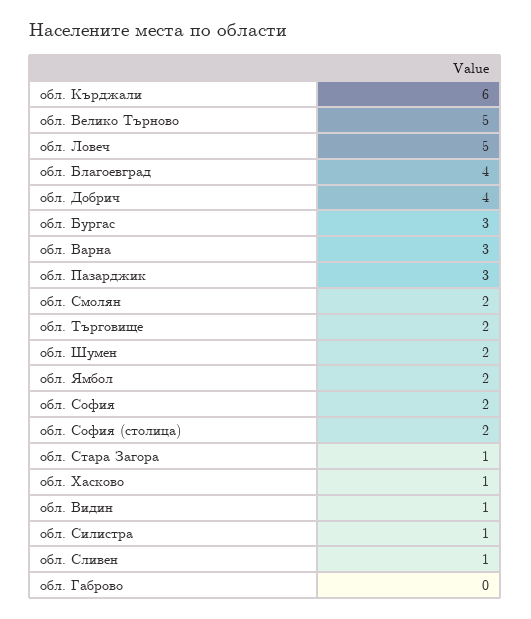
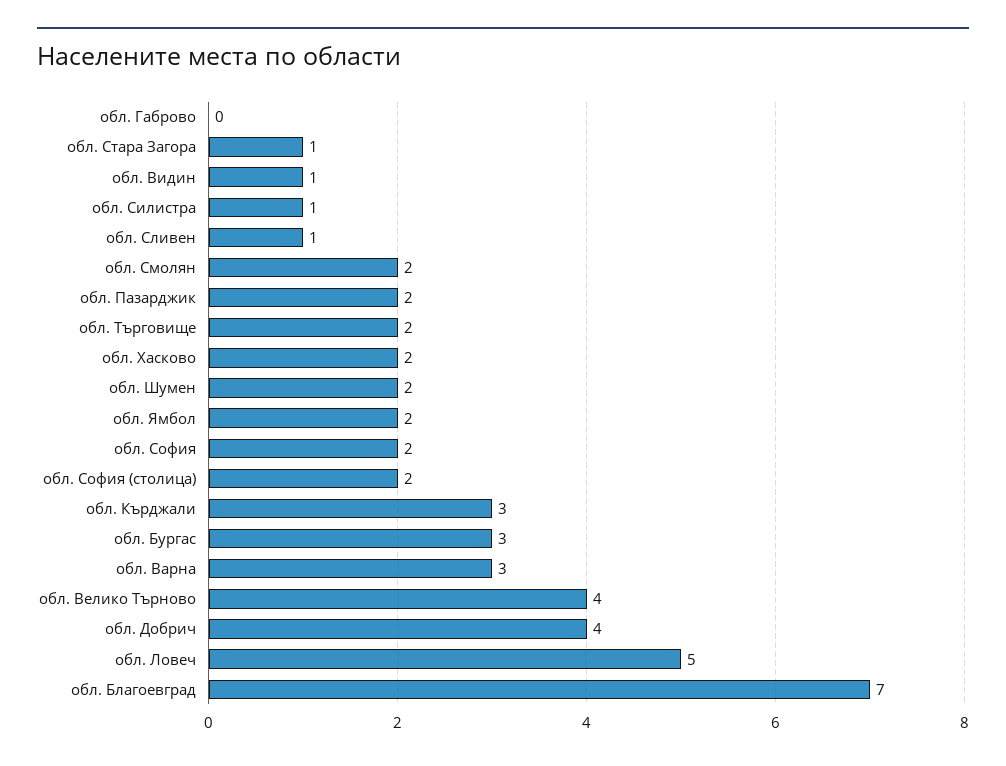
  {
-   "обл. Кърджали": 6,
+   "обл. Кърджали": 3,
-   "обл. Велико Търново": 5,
+   "обл. Велико Търново": 4,
    "обл. Ловеч": 5,
-   "обл. Благоевград": 4,
+   "обл. Благоевград": 7,
    "обл. Добрич": 4,
    "обл. Бургас": 3,
    "обл. Варна": 3,
-   "обл. Пазарджик": 3,
+   "обл. Пазарджик": 2,
    "обл. Смолян": 2,
    "обл. Търговище": 2,
    "обл. Шумен": 2,
    "обл. Ямбол": 2,
    "обл. София": 2,
    "обл. София (столица)": 2,
    "обл. Стара Загора": 1,
-   "обл. Хасково": 1,
+   "обл. Хасково": 2,
    "обл. Видин": 1,
    "обл. Силистра": 1,
    "обл. Сливен": 1,
    "обл. Габрово": 0
  }

